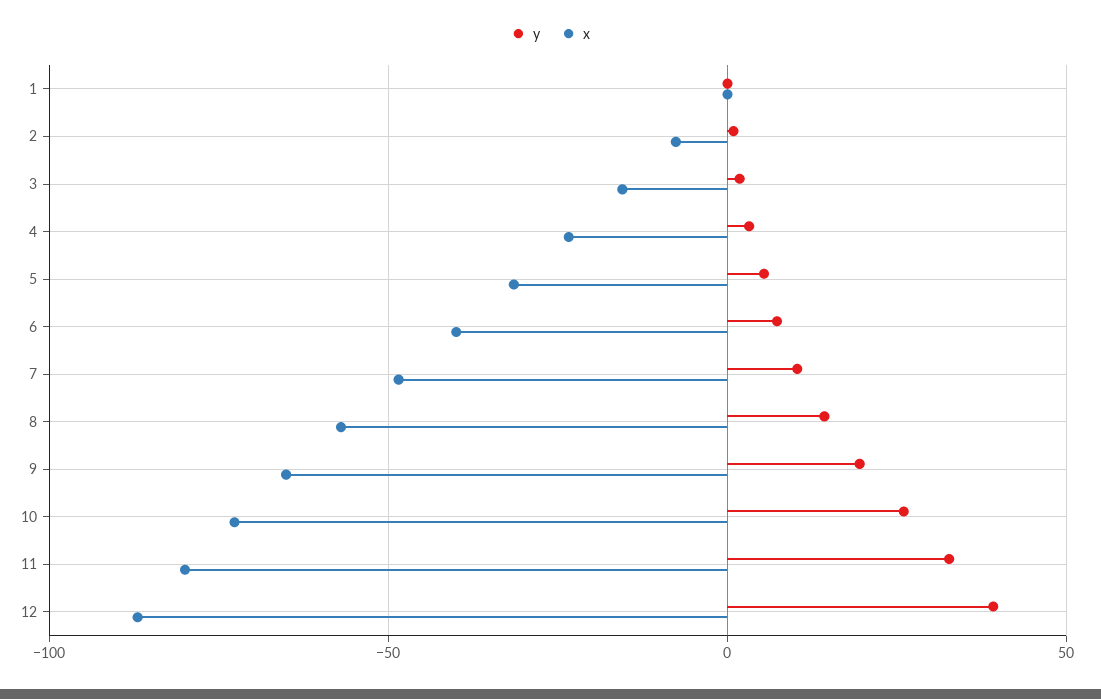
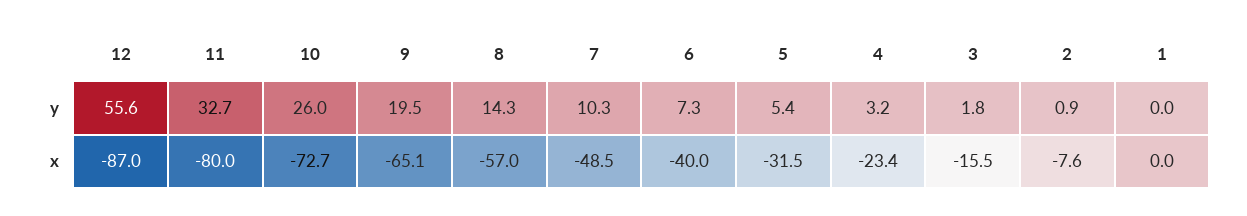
  {
    "y": {
      "1": 0,
      "2": 0.9,
      "3": 1.8,
      "4": 3.2,
      "5": 5.4,
      "6": 7.3,
      "7": 10.3,
      "8": 14.3,
      "9": 19.5,
      "10": 26,
      "11": 32.7,
-     "12": 40
+     "12": 55.6
    },
    "x": {
      "1": 0,
      "2": -7.6,
      "3": -15.5,
      "4": -23.4,
      "5": -31.5,
      "6": -40,
      "7": -48.5,
      "8": -57,
      "9": -65.1,
      "10": -72.7,
      "11": -80,
      "12": -87
    }
  }

